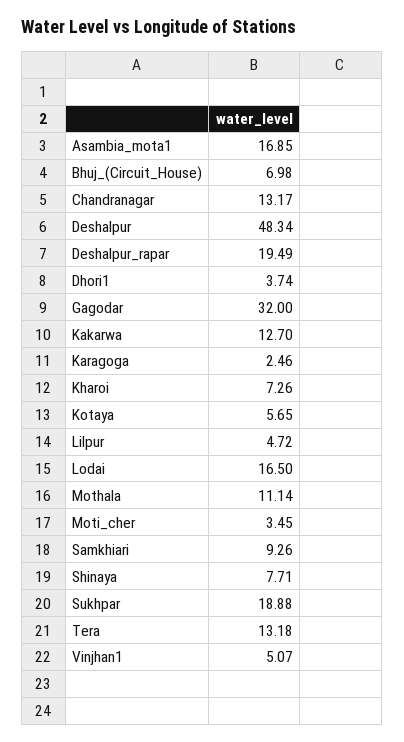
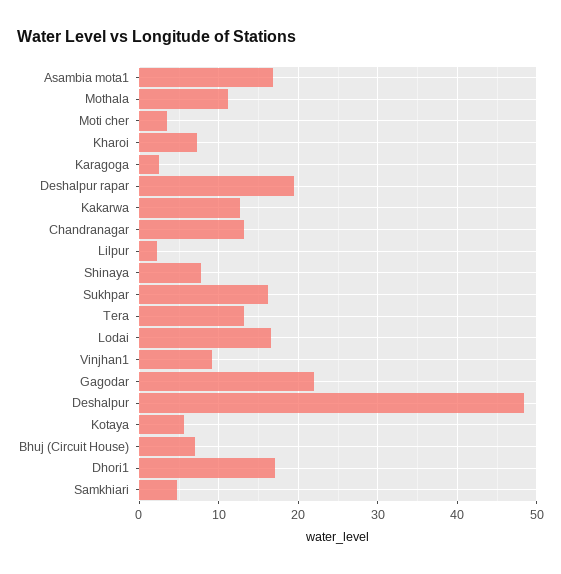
  {
    "Asambia_mota1": 16.85,
    "Bhuj_(Circuit_House)": 6.98,
    "Chandranagar": 13.17,
    "Deshalpur": 48.34,
    "Deshalpur_rapar": 19.49,
-   "Dhori1": 3.74,
+   "Dhori1": 17,
-   "Gagodar": 32,
+   "Gagodar": 22,
    "Kakarwa": 12.7,
    "Karagoga": 2.46,
    "Kharoi": 7.26,
    "Kotaya": 5.65,
-   "Lilpur": 4.72,
+   "Lilpur": 2,
    "Lodai": 16.5,
    "Mothala": 11.14,
    "Moti_cher": 3.45,
-   "Samkhiari": 9.26,
+   "Samkhiari": 5,
    "Shinaya": 7.71,
-   "Sukhpar": 18.88,
+   "Sukhpar": 16,
    "Tera": 13.18,
-   "Vinjhan1": 5.07
+   "Vinjhan1": 9
  }

